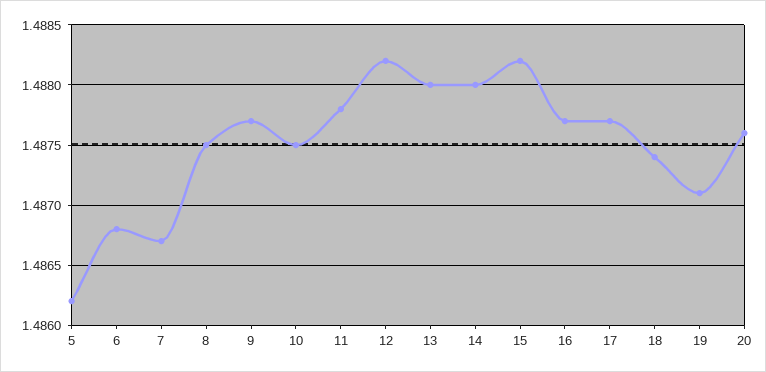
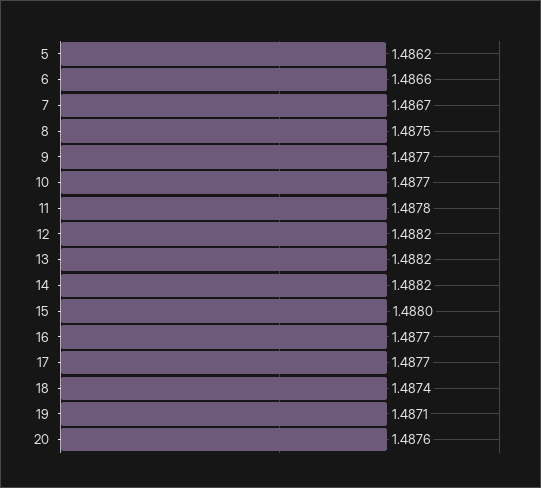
  {
    "5": 1.4862,
-   "6": 1.4868,
+   "6": 1.4866,
    "7": 1.4867,
    "8": 1.4875,
    "9": 1.4877,
-   "10": 1.4875,
+   "10": 1.4877,
    "11": 1.4878,
    "12": 1.4882,
-   "13": 1.488,
+   "13": 1.4882,
-   "14": 1.488,
+   "14": 1.4882,
-   "15": 1.4882,
+   "15": 1.488,
    "16": 1.4877,
    "17": 1.4877,
    "18": 1.4874,
    "19": 1.4871,
    "20": 1.4876
  }

